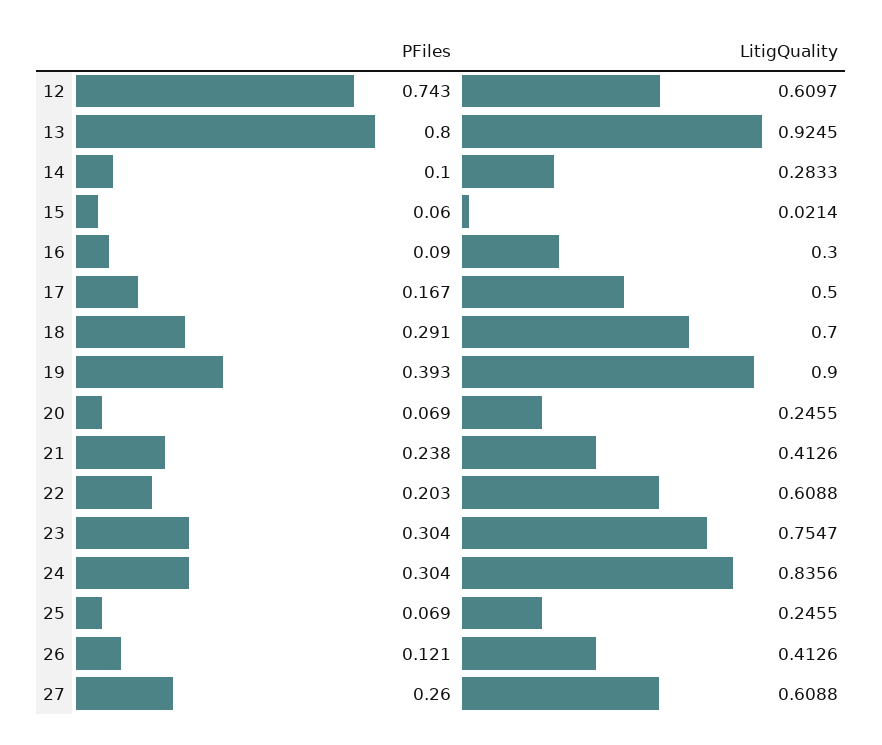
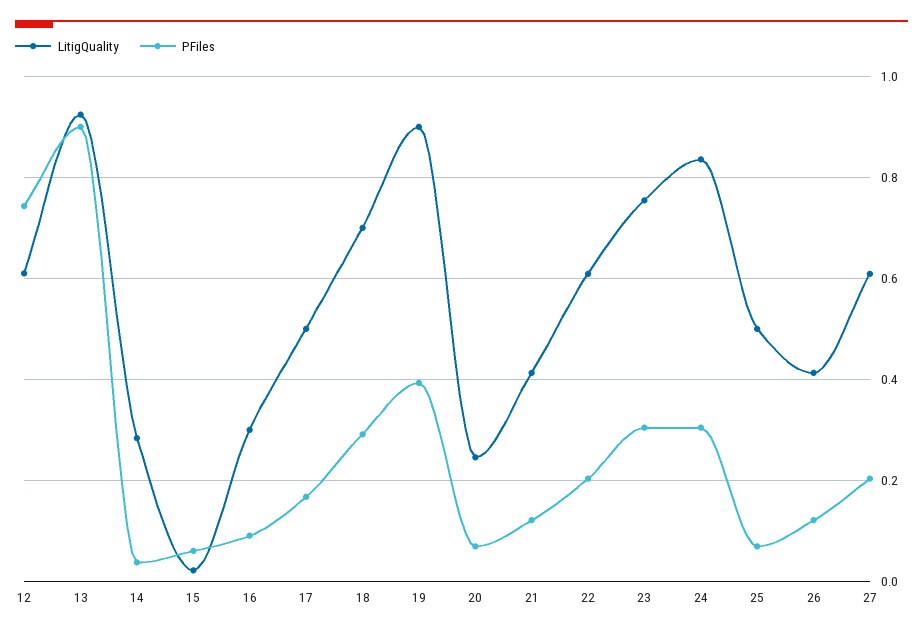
  {
    "PFiles": {
      "12": 0.743,
-     "13": 0.8,
+     "13": 0.9,
-     "14": 0.1,
+     "14": 0.04,
      "15": 0.06,
      "16": 0.09,
      "17": 0.167,
      "18": 0.291,
      "19": 0.393,
      "20": 0.069,
-     "21": 0.238,
+     "21": 0.12,
      "22": 0.203,
      "23": 0.304,
      "24": 0.304,
      "25": 0.069,
      "26": 0.121,
-     "27": 0.26
+     "27": 0.2
    },
    "LitigQuality": {
      "12": 0.6097,
      "13": 0.9245,
      "14": 0.2833,
      "15": 0.0214,
      "16": 0.3,
      "17": 0.5,
      "18": 0.7,
      "19": 0.9,
      "20": 0.2455,
      "21": 0.4126,
      "22": 0.6088,
      "23": 0.7547,
      "24": 0.8356,
-     "25": 0.2455,
+     "25": 0.5,
      "26": 0.4126,
      "27": 0.6088
    }
  }

